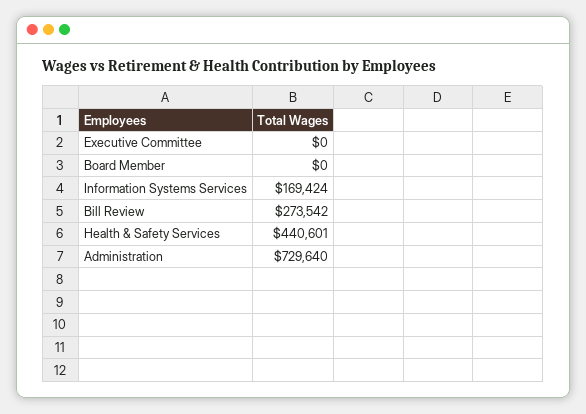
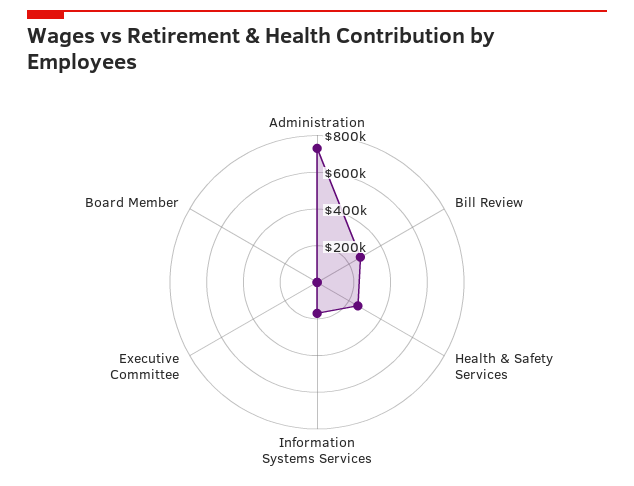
  {
    "Executive Committee": 0,
    "Board Member": 0,
    "Information Systems Services": 169424,
    "Bill Review": 273542,
-   "Health & Safety Services": 440601,
+   "Health & Safety Services": 250000,
    "Administration": 729640
  }

